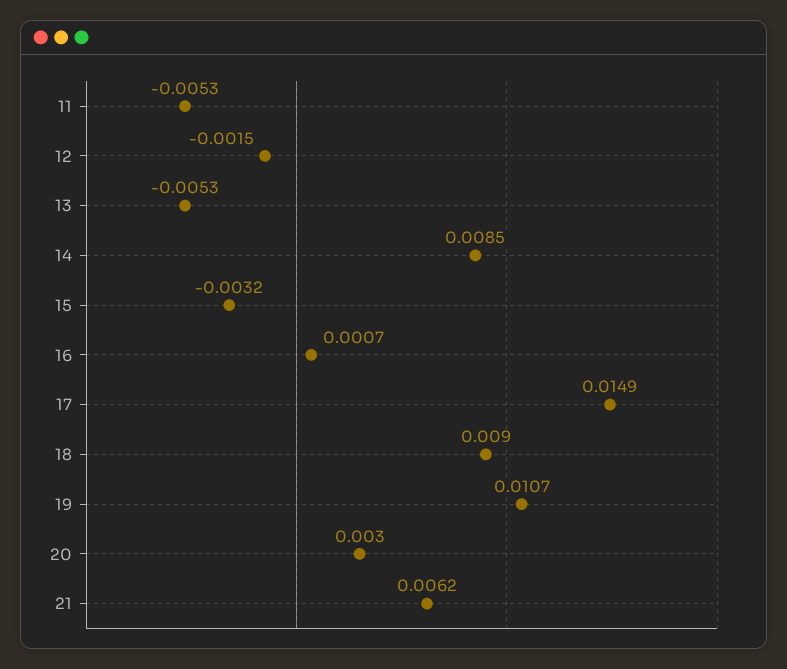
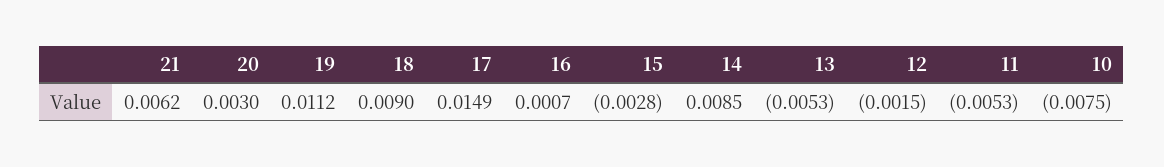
  {
    "11": -0.0053,
    "12": -0.0015,
    "13": -0.0053,
    "14": 0.0085,
-   "15": -0.0032,
+   "15": -0.0028,
    "16": 0.0007,
    "17": 0.0149,
    "18": 0.009,
-   "19": 0.0107,
+   "19": 0.0112,
    "20": 0.003,
-   "21": 0.0062
+   "21": 0.0062,
+   "10": -0.0075
  }

